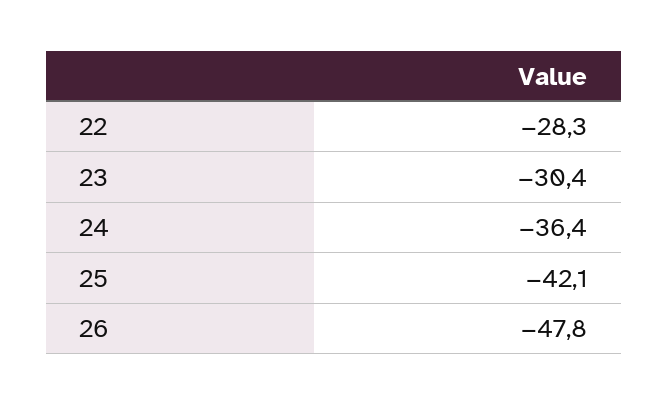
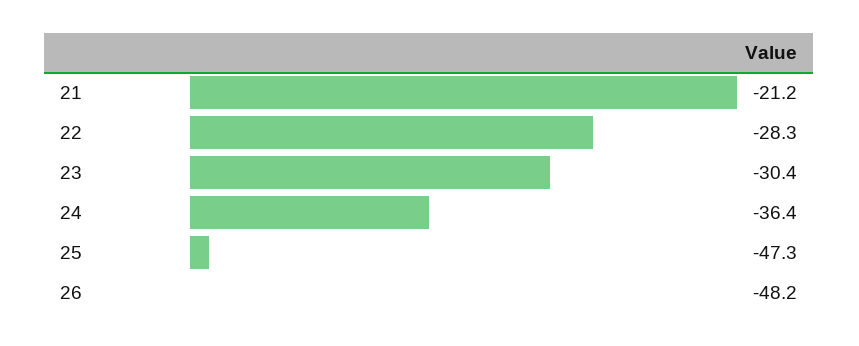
  {
    "22": -28.3,
    "23": -30.4,
    "24": -36.4,
-   "25": -42.1,
+   "25": -47.3,
-   "26": -47.8
+   "26": -48.2,
+   "21": -21.2
  }

